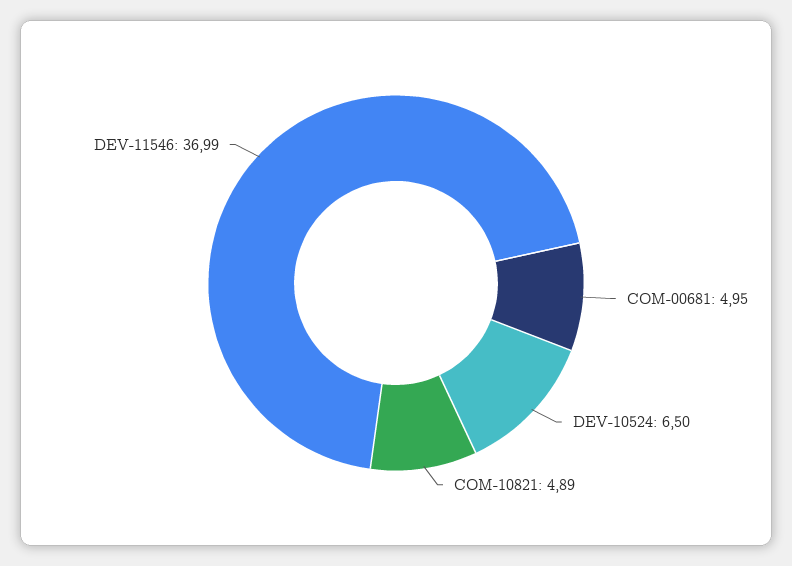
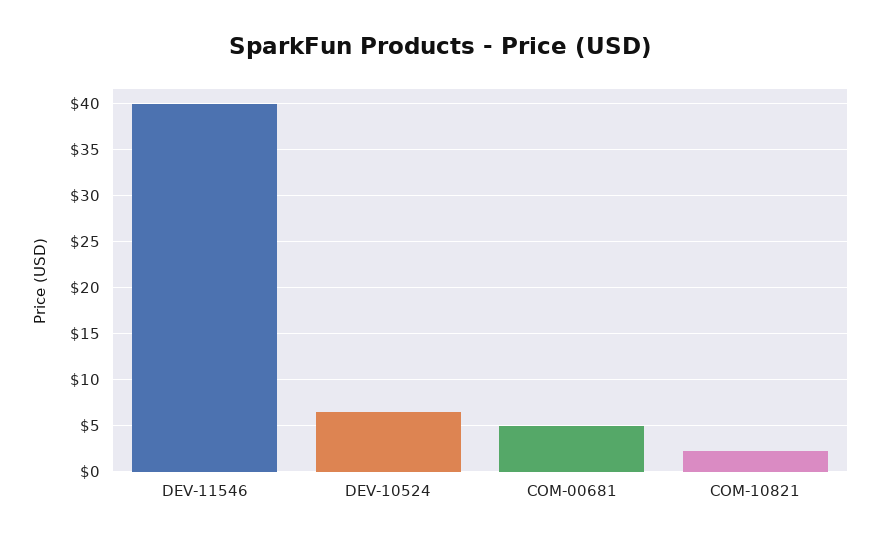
  {
    "COM-00681": 4.95,
    "DEV-10524": 6.5,
-   "COM-10821": 4.89,
+   "COM-10821": 2,
-   "DEV-11546": 36.99
+   "DEV-11546": 40
  }

